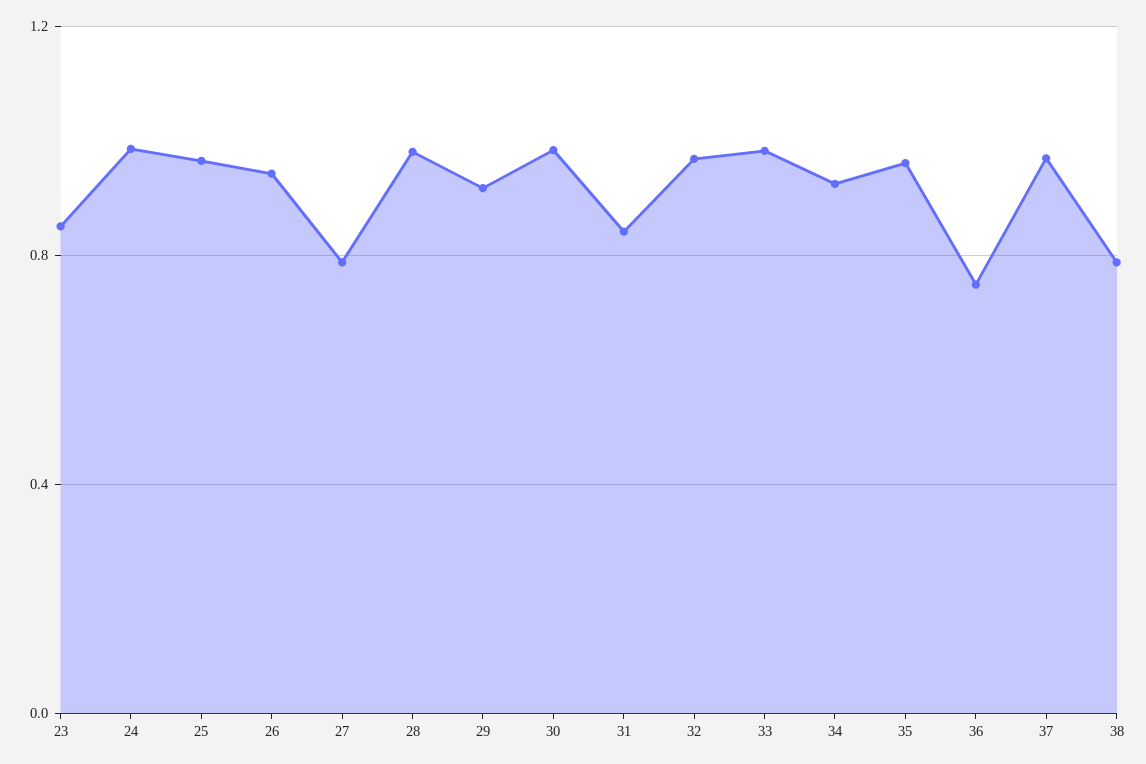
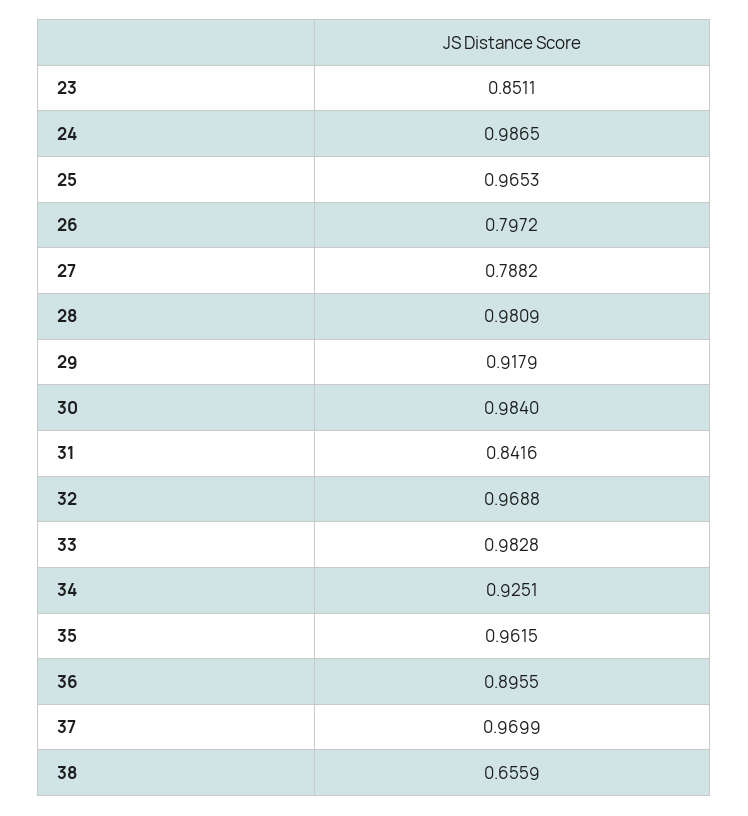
  {
    "23": 0.8511,
    "24": 0.9865,
    "25": 0.9653,
-   "26": 0.95,
+   "26": 0.7972,
    "27": 0.7882,
    "28": 0.9809,
    "29": 0.9179,
    "30": 0.984,
    "31": 0.8416,
    "32": 0.9688,
    "33": 0.9828,
    "34": 0.9251,
    "35": 0.9615,
-   "36": 0.75,
+   "36": 0.8955,
    "37": 0.9699,
-   "38": 0.8
+   "38": 0.6559
  }

